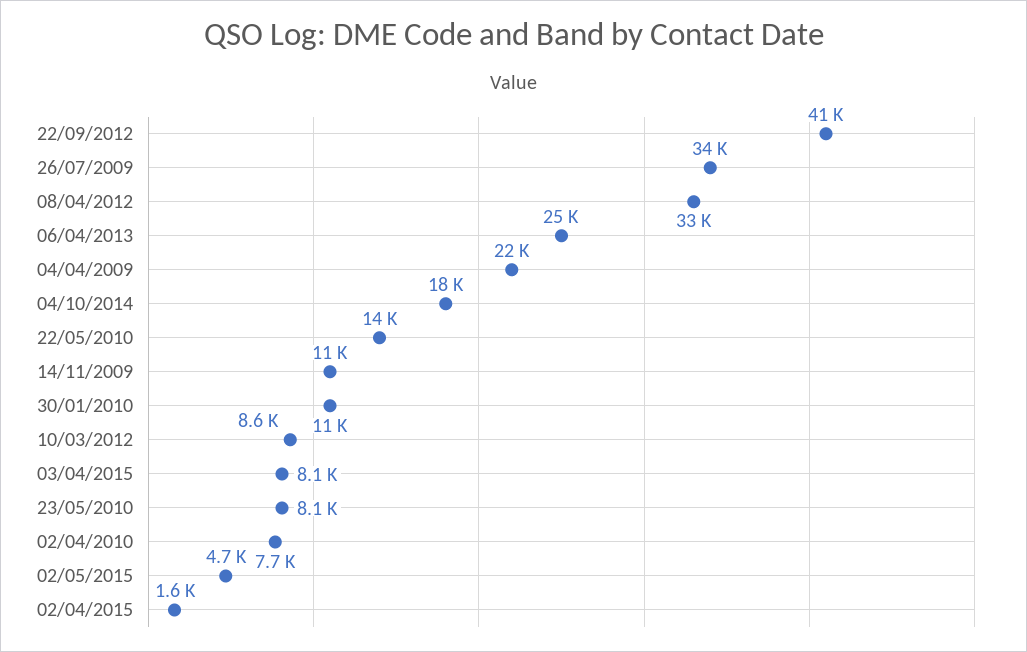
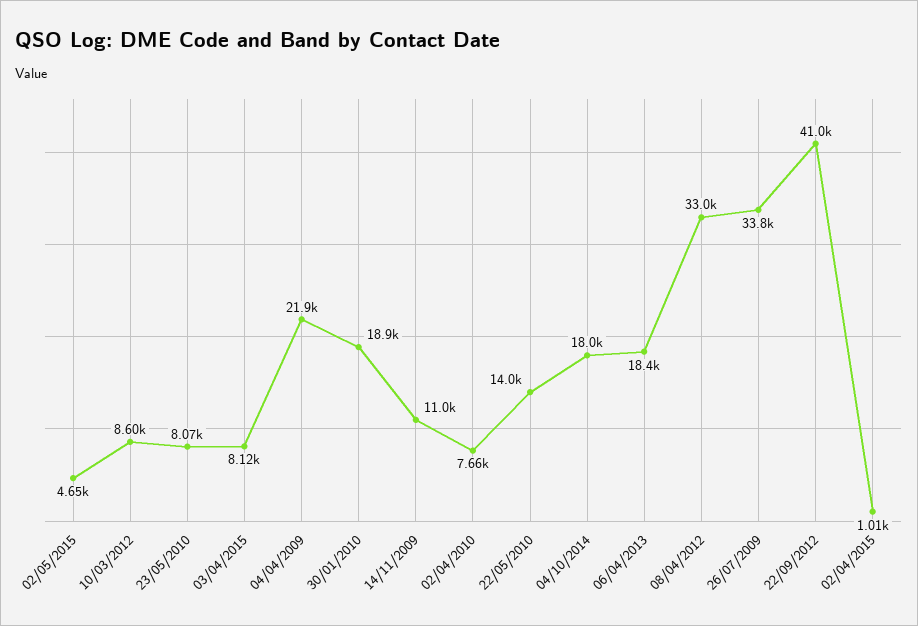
  {
    "22/09/2012": 41000,
    "26/07/2009": 33800,
    "08/04/2012": 33000,
-   "06/04/2013": 25000,
+   "06/04/2013": 18400,
    "04/04/2009": 21900,
    "04/10/2014": 18000,
    "22/05/2010": 14000,
    "14/11/2009": 11000,
-   "30/01/2010": 11000,
+   "30/01/2010": 18900,
    "10/03/2012": 8600,
    "03/04/2015": 8120,
    "23/05/2010": 8070,
    "02/04/2010": 7660,
    "02/05/2015": 4650,
-   "02/04/2015": 1600
+   "02/04/2015": 1010
  }

